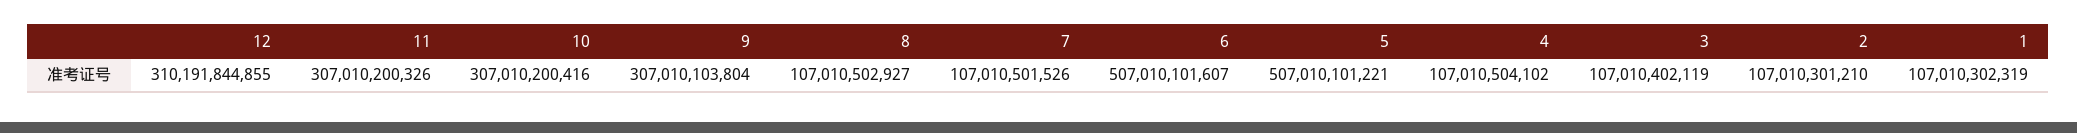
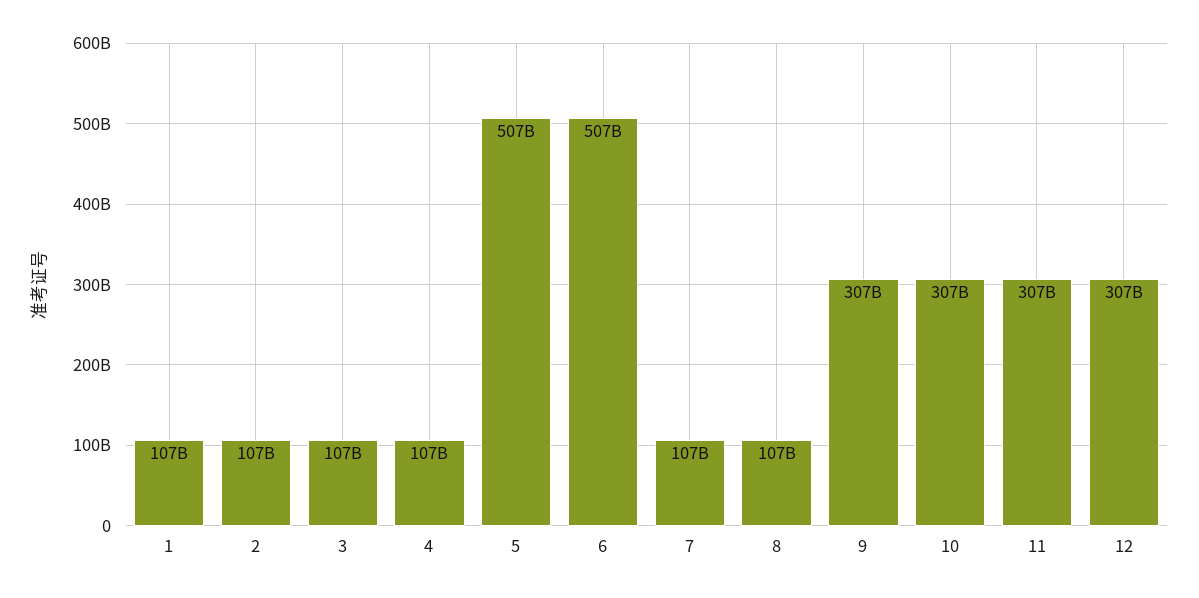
  {
-   "12": 310191844855,
+   "12": 307000000000,
    "11": 307010200326,
    "10": 307010200416,
    "9": 307010103804,
    "8": 107010502927,
    "7": 107010501526,
    "6": 507010101607,
    "5": 507010101221,
    "4": 107010504102,
    "3": 107010402119,
    "2": 107010301210,
    "1": 107010302319
  }

